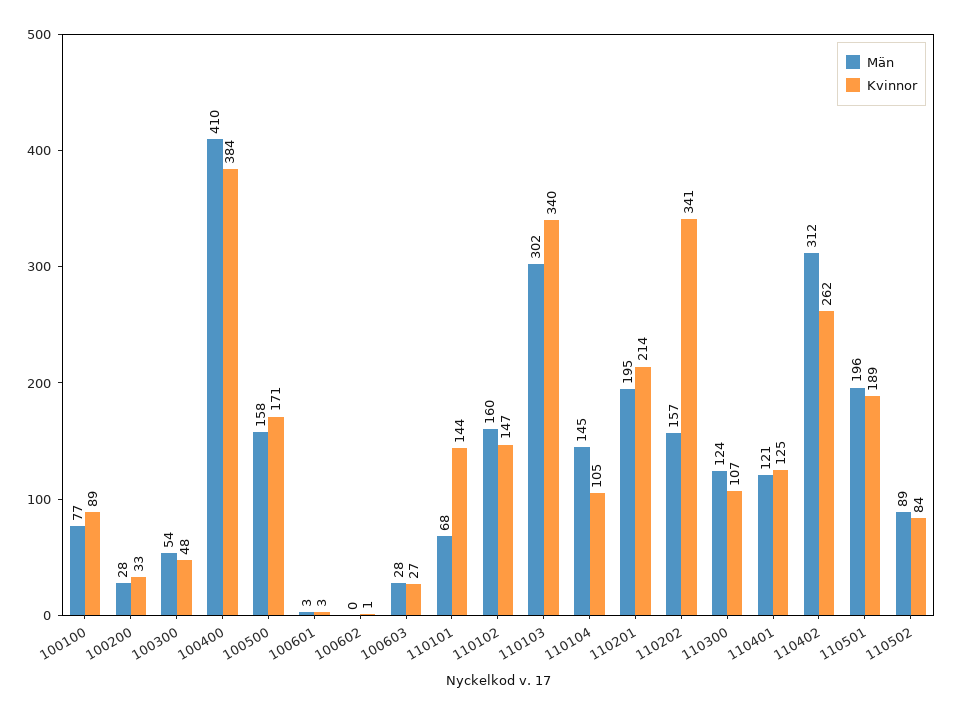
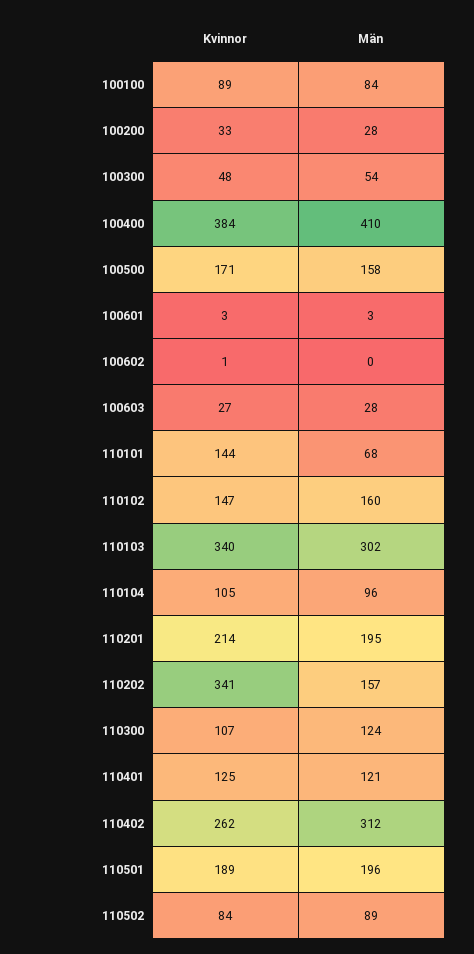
  {
    "Män": {
-     "100100": 77,
+     "100100": 84,
      "100200": 28,
      "100300": 54,
      "100400": 410,
      "100500": 158,
      "100601": 3,
      "100602": 0,
      "100603": 28,
      "110101": 68,
      "110102": 160,
      "110103": 302,
-     "110104": 145,
+     "110104": 96,
      "110201": 195,
      "110202": 157,
      "110300": 124,
      "110401": 121,
      "110402": 312,
      "110501": 196,
      "110502": 89
    },
    "Kvinnor": {
      "100100": 89,
      "100200": 33,
      "100300": 48,
      "100400": 384,
      "100500": 171,
      "100601": 3,
      "100602": 1,
      "100603": 27,
      "110101": 144,
      "110102": 147,
      "110103": 340,
      "110104": 105,
      "110201": 214,
      "110202": 341,
      "110300": 107,
      "110401": 125,
      "110402": 262,
      "110501": 189,
      "110502": 84
    }
  }

